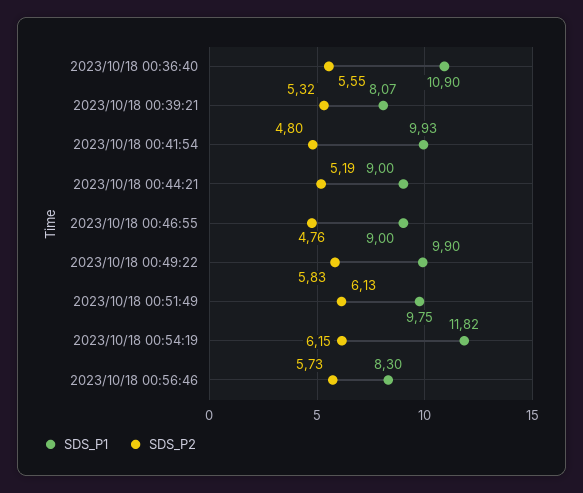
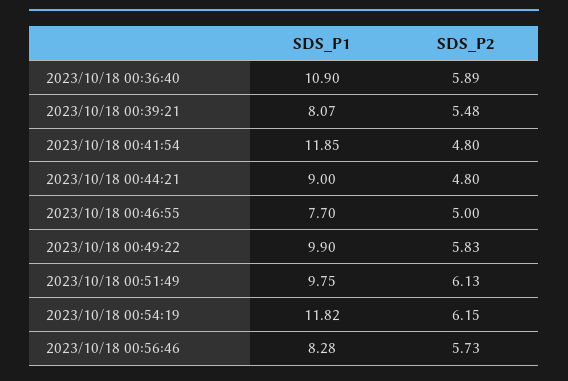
  {
    "SDS_P1": {
      "2023/10/18 00:36:40": 10.9,
      "2023/10/18 00:39:21": 8.07,
-     "2023/10/18 00:41:54": 9.93,
+     "2023/10/18 00:41:54": 11.85,
      "2023/10/18 00:44:21": 9,
-     "2023/10/18 00:46:55": 9,
+     "2023/10/18 00:46:55": 7.7,
      "2023/10/18 00:49:22": 9.9,
      "2023/10/18 00:51:49": 9.75,
      "2023/10/18 00:54:19": 11.82,
-     "2023/10/18 00:56:46": 8.3
+     "2023/10/18 00:56:46": 8.28
    },
    "SDS_P2": {
-     "2023/10/18 00:36:40": 5.55,
+     "2023/10/18 00:36:40": 5.89,
-     "2023/10/18 00:39:21": 5.32,
+     "2023/10/18 00:39:21": 5.48,
      "2023/10/18 00:41:54": 4.8,
-     "2023/10/18 00:44:21": 5.19,
+     "2023/10/18 00:44:21": 4.8,
-     "2023/10/18 00:46:55": 4.76,
+     "2023/10/18 00:46:55": 5,
      "2023/10/18 00:49:22": 5.83,
      "2023/10/18 00:51:49": 6.13,
      "2023/10/18 00:54:19": 6.15,
      "2023/10/18 00:56:46": 5.73
    }
  }

